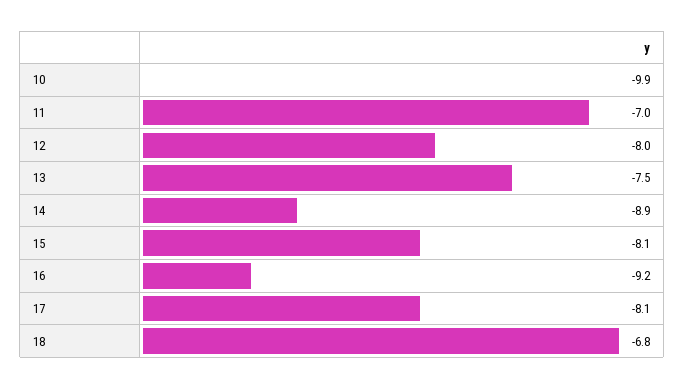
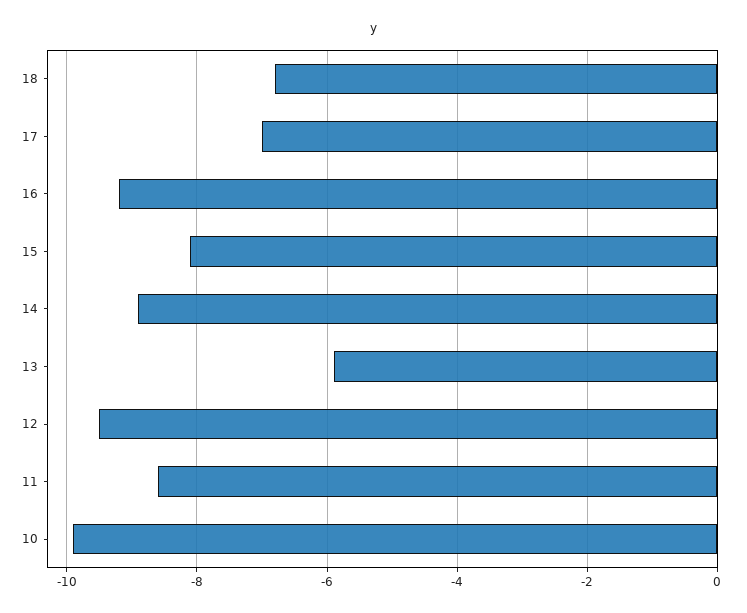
  {
    "10": -9.9,
-   "11": -7,
+   "11": -8.5,
-   "12": -8,
+   "12": -9.5,
-   "13": -7.5,
+   "13": -6,
    "14": -8.9,
    "15": -8.1,
    "16": -9.2,
-   "17": -8.1,
+   "17": -7,
    "18": -6.8
  }

